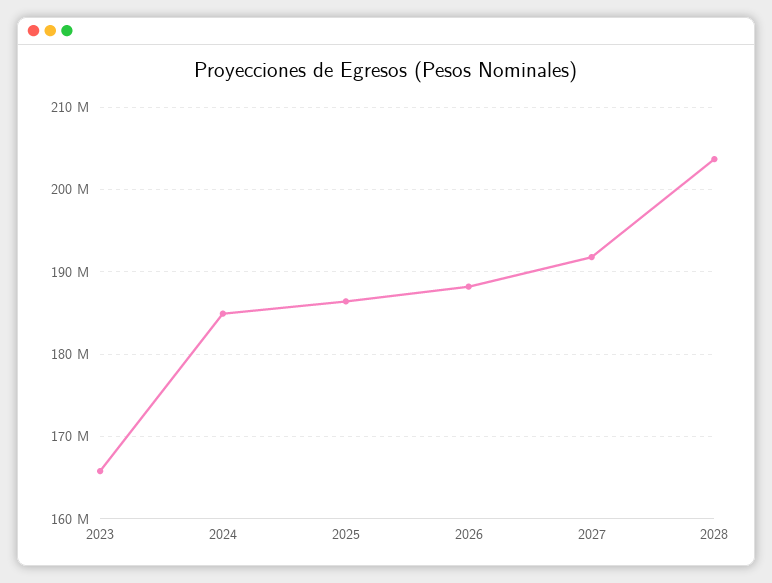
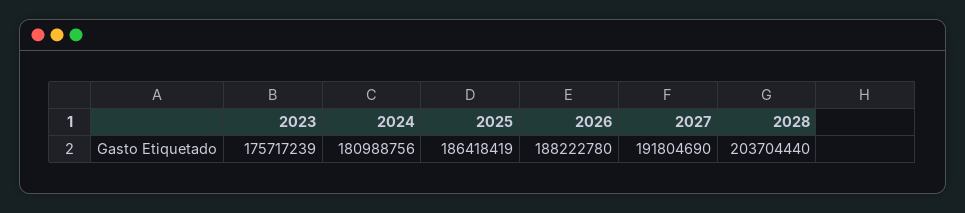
  {
-   "2023": 166000000,
+   "2023": 175717239,
-   "2024": 185000000,
+   "2024": 180988756,
    "2025": 186418419,
    "2026": 188222780,
    "2027": 191804690,
    "2028": 203704440
  }

